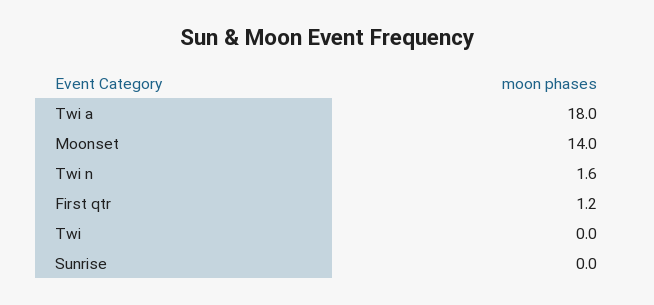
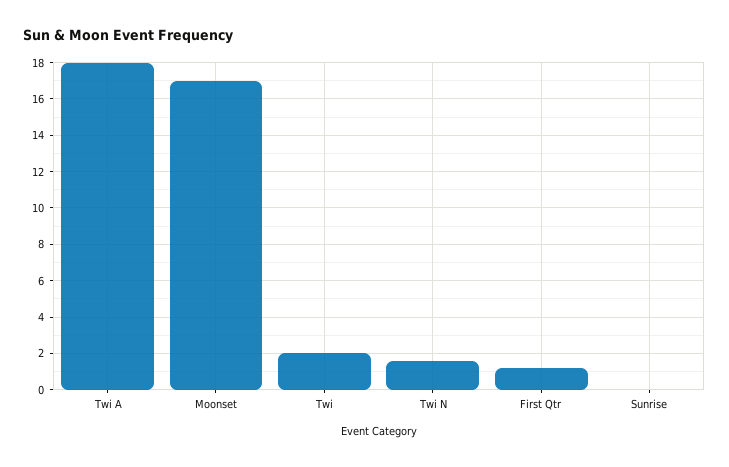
  {
    "Twi a": 18,
-   "Moonset": 14,
+   "Moonset": 17,
    "Twi n": 1.6,
    "First qtr": 1.2,
-   "Twi": 0,
+   "Twi": 2,
    "Sunrise": 0
  }

